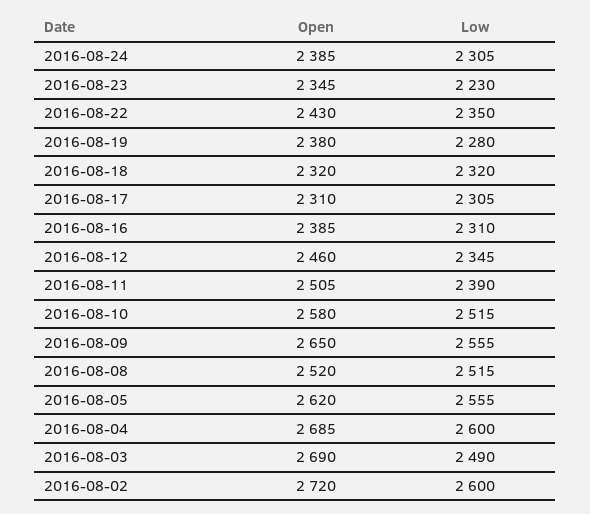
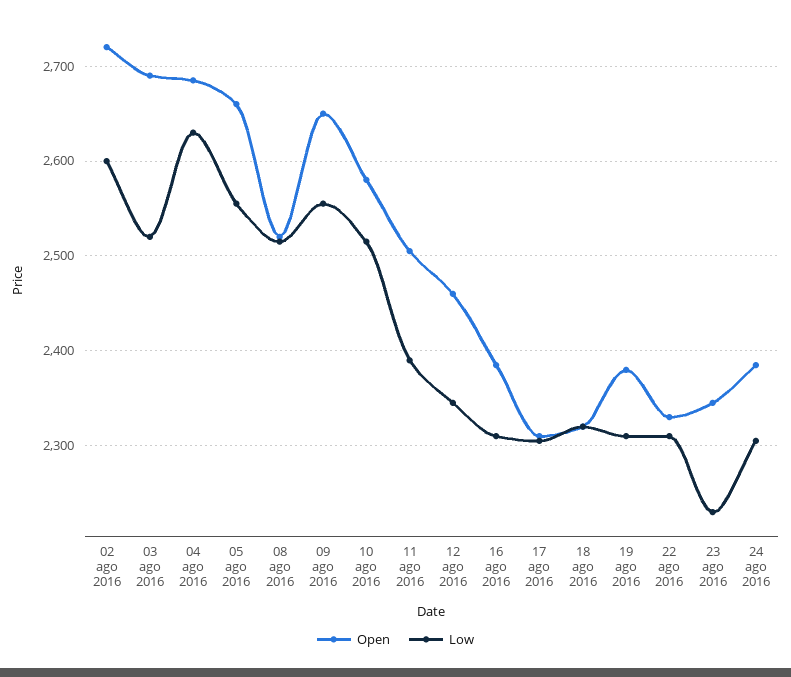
  {
    "Open": {
      "2016-08-24": 2385,
      "2016-08-23": 2345,
-     "2016-08-22": 2430,
+     "2016-08-22": 2330,
      "2016-08-19": 2380,
      "2016-08-18": 2320,
      "2016-08-17": 2310,
      "2016-08-16": 2385,
      "2016-08-12": 2460,
      "2016-08-11": 2505,
      "2016-08-10": 2580,
      "2016-08-09": 2650,
      "2016-08-08": 2520,
-     "2016-08-05": 2620,
+     "2016-08-05": 2660,
      "2016-08-04": 2685,
      "2016-08-03": 2690,
      "2016-08-02": 2720
    },
    "Low": {
      "2016-08-24": 2305,
      "2016-08-23": 2230,
-     "2016-08-22": 2350,
+     "2016-08-22": 2310,
-     "2016-08-19": 2280,
+     "2016-08-19": 2310,
      "2016-08-18": 2320,
      "2016-08-17": 2305,
      "2016-08-16": 2310,
      "2016-08-12": 2345,
      "2016-08-11": 2390,
      "2016-08-10": 2515,
      "2016-08-09": 2555,
      "2016-08-08": 2515,
      "2016-08-05": 2555,
-     "2016-08-04": 2600,
+     "2016-08-04": 2630,
-     "2016-08-03": 2490,
+     "2016-08-03": 2520,
      "2016-08-02": 2600
    }
  }

